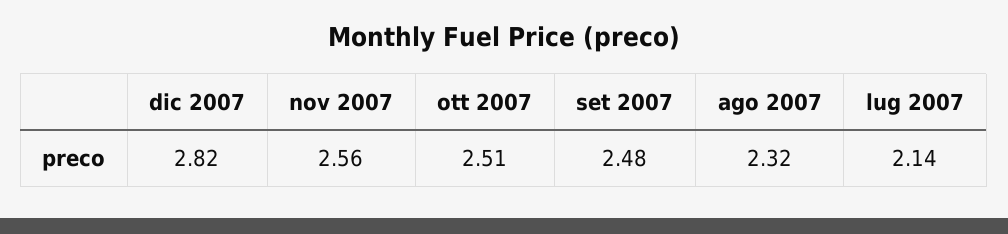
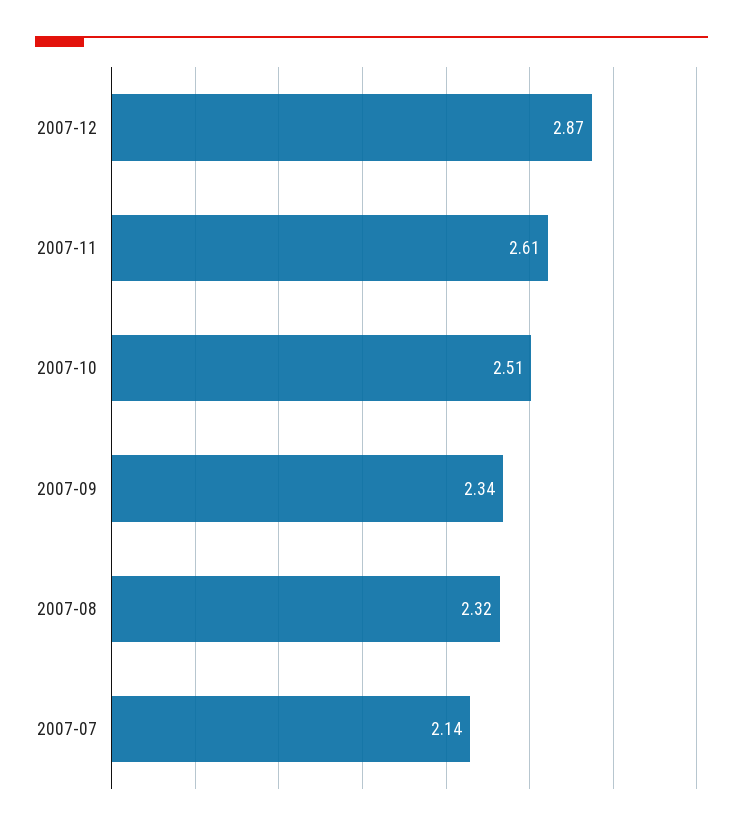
  {
-   "dic 2007": 2.82,
+   "dic 2007": 2.87,
-   "nov 2007": 2.56,
+   "nov 2007": 2.61,
    "ott 2007": 2.51,
-   "set 2007": 2.48,
+   "set 2007": 2.34,
    "ago 2007": 2.32,
    "lug 2007": 2.14
  }

